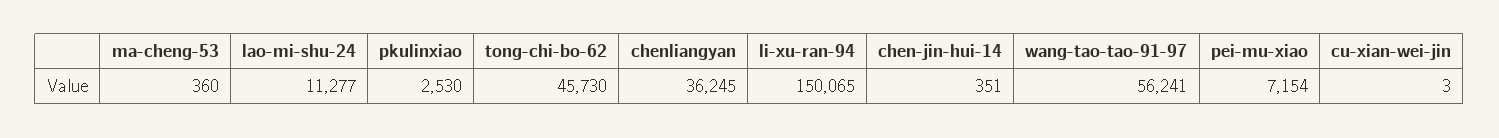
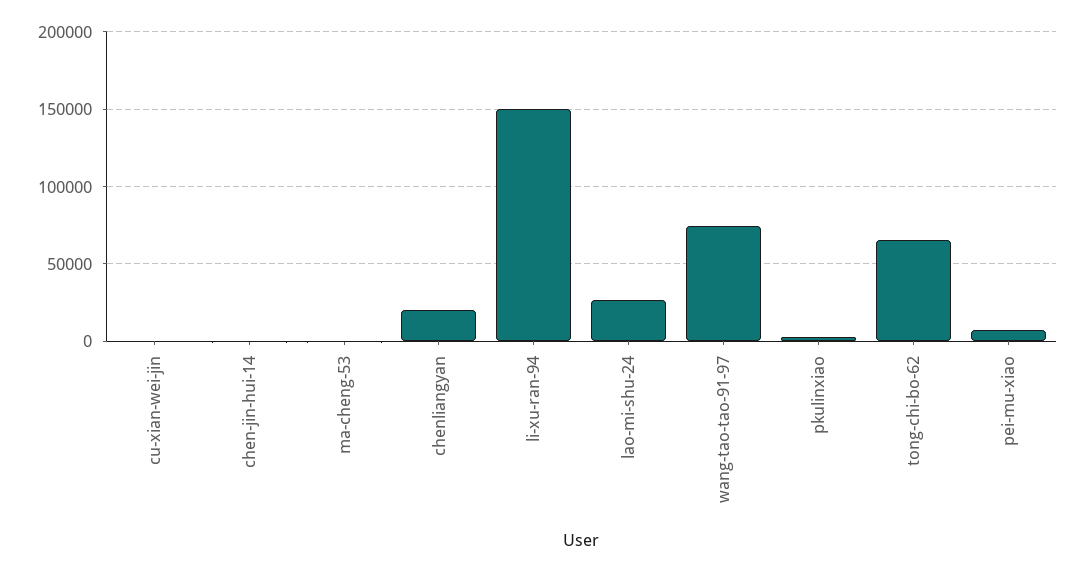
  {
    "ma-cheng-53": 360,
-   "lao-mi-shu-24": 11277,
+   "lao-mi-shu-24": 25000,
    "pkulinxiao": 2530,
-   "tong-chi-bo-62": 45730,
+   "tong-chi-bo-62": 65000,
-   "chenliangyan": 36245,
+   "chenliangyan": 20000,
    "li-xu-ran-94": 150065,
    "chen-jin-hui-14": 351,
-   "wang-tao-tao-91-97": 56241,
+   "wang-tao-tao-91-97": 75000,
    "pei-mu-xiao": 7154,
    "cu-xian-wei-jin": 3
  }

